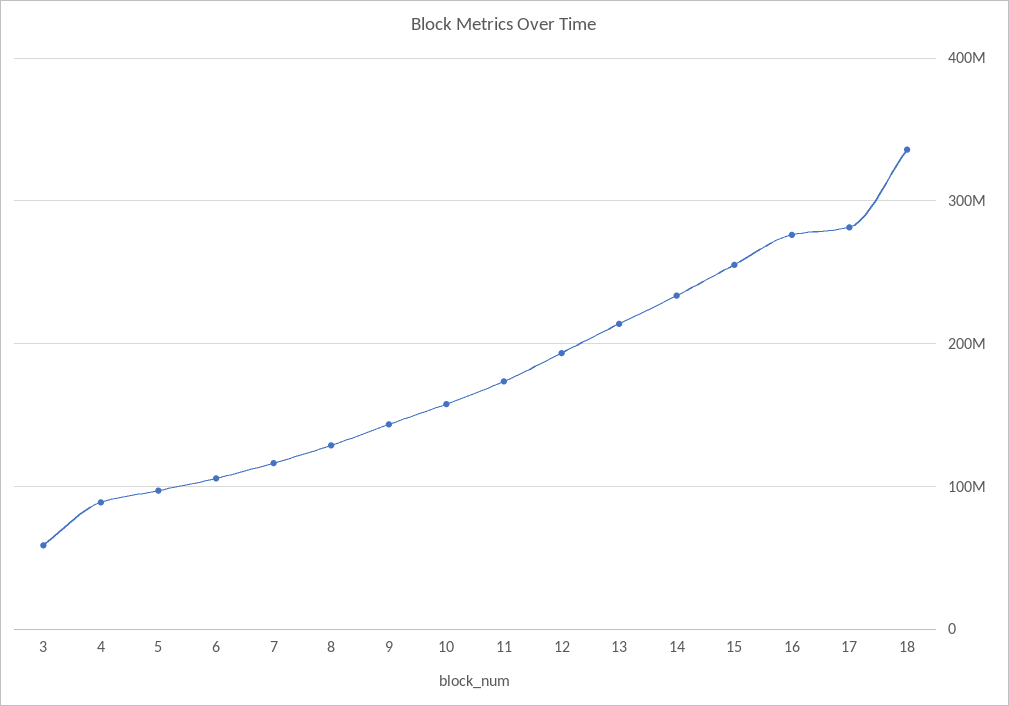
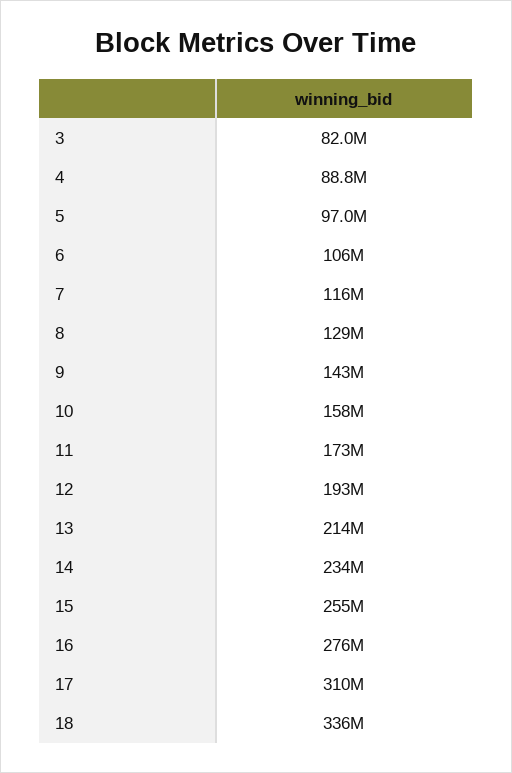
  {
-   "3": 60000000,
+   "3": 82000000,
    "4": 88800000,
    "5": 97000000,
    "6": 106000000,
    "7": 116000000,
    "8": 129000000,
    "9": 143000000,
    "10": 158000000,
    "11": 173000000,
    "12": 193000000,
    "13": 214000000,
    "14": 234000000,
    "15": 255000000,
    "16": 276000000,
-   "17": 280000000,
+   "17": 310000000,
    "18": 336000000
  }

